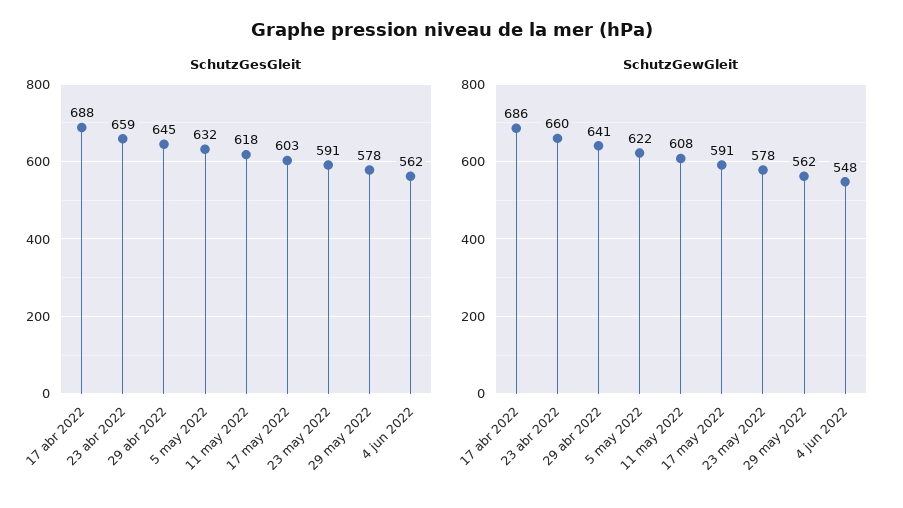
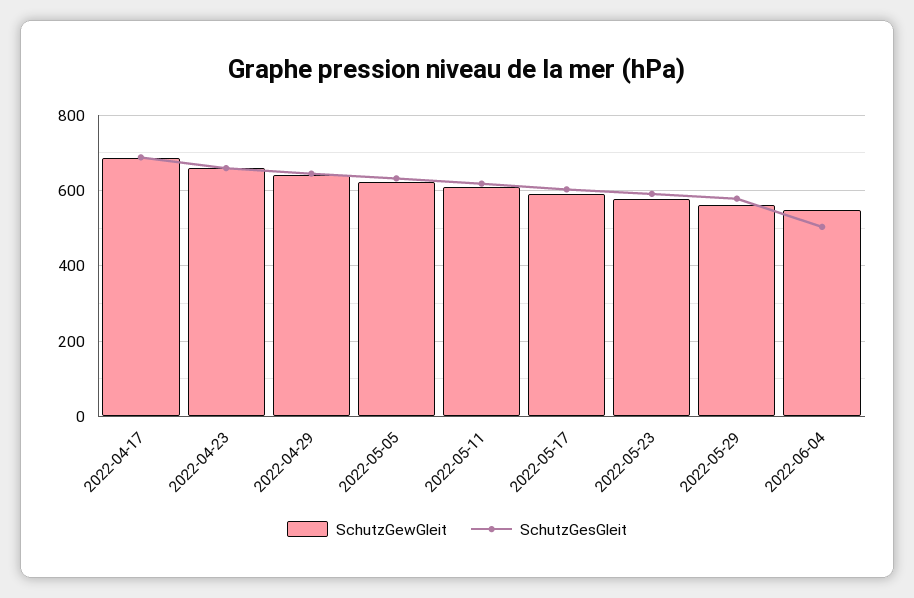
  {
    "SchutzGesGleit": {
      "17 abr 2022": 688,
      "23 abr 2022": 659,
      "29 abr 2022": 645,
      "5 may 2022": 632,
      "11 may 2022": 618,
      "17 may 2022": 603,
      "23 may 2022": 591,
      "29 may 2022": 578,
-     "4 jun 2022": 562
+     "4 jun 2022": 500
    },
    "SchutzGewGleit": {
      "17 abr 2022": 686,
      "23 abr 2022": 660,
      "29 abr 2022": 641,
      "5 may 2022": 622,
      "11 may 2022": 608,
      "17 may 2022": 591,
      "23 may 2022": 578,
      "29 may 2022": 562,
      "4 jun 2022": 548
    }
  }

